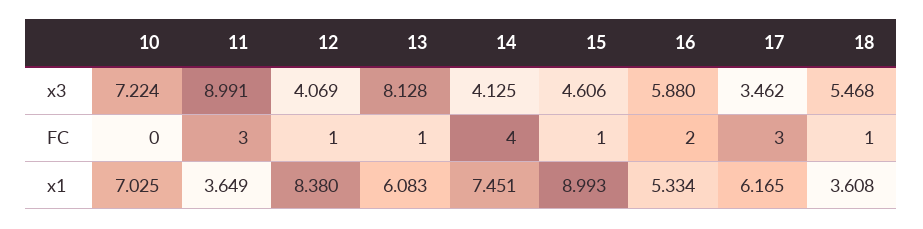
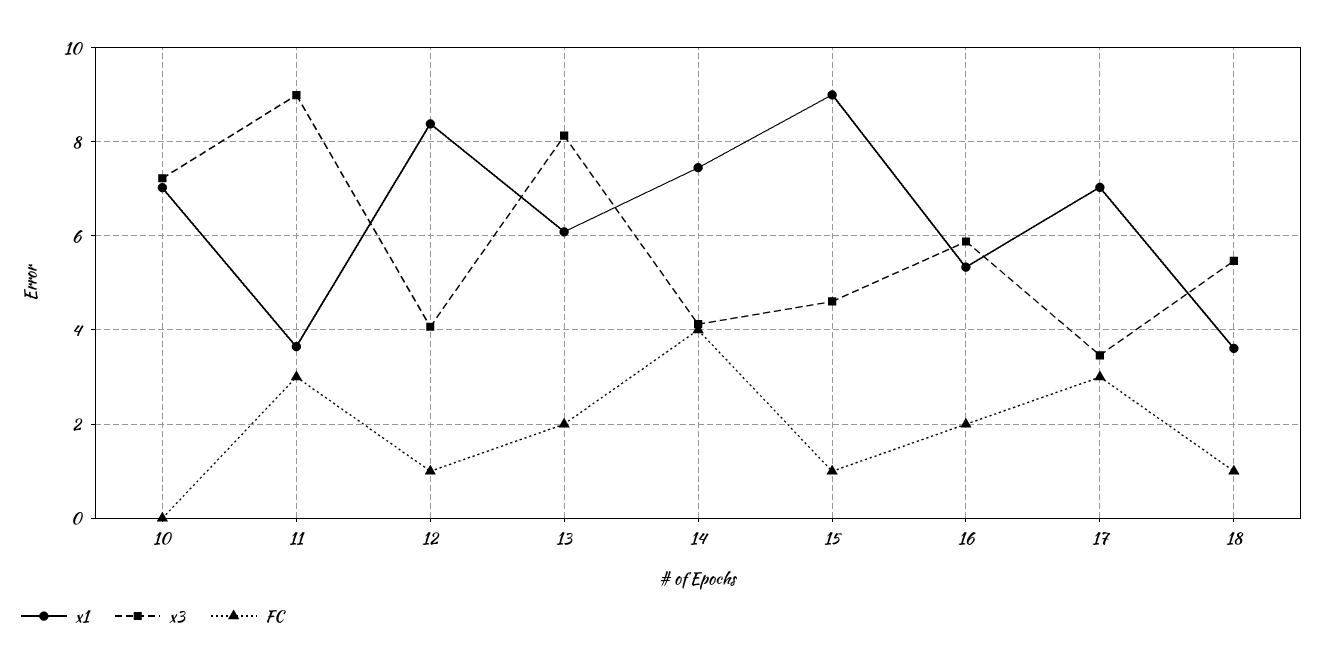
  {
    "x3": {
      "10": 7.224,
      "11": 8.991,
      "12": 4.069,
      "13": 8.128,
      "14": 4.125,
      "15": 4.606,
      "16": 5.88,
      "17": 3.462,
      "18": 5.468
    },
    "FC": {
      "10": 0,
      "11": 3,
      "12": 1,
-     "13": 1,
+     "13": 2,
      "14": 4,
      "15": 1,
      "16": 2,
      "17": 3,
      "18": 1
    },
    "x1": {
      "10": 7.025,
      "11": 3.649,
      "12": 8.38,
      "13": 6.083,
      "14": 7.451,
      "15": 8.993,
      "16": 5.334,
-     "17": 6.165,
+     "17": 7,
      "18": 3.608
    }
  }

